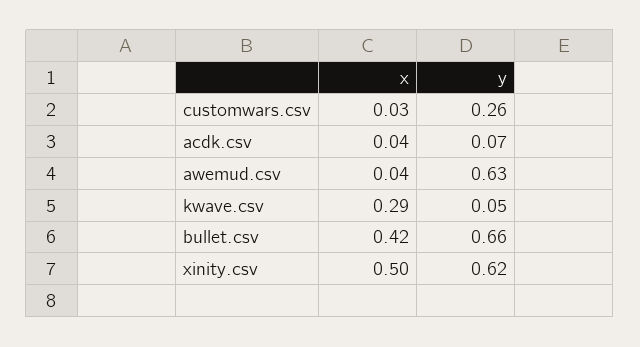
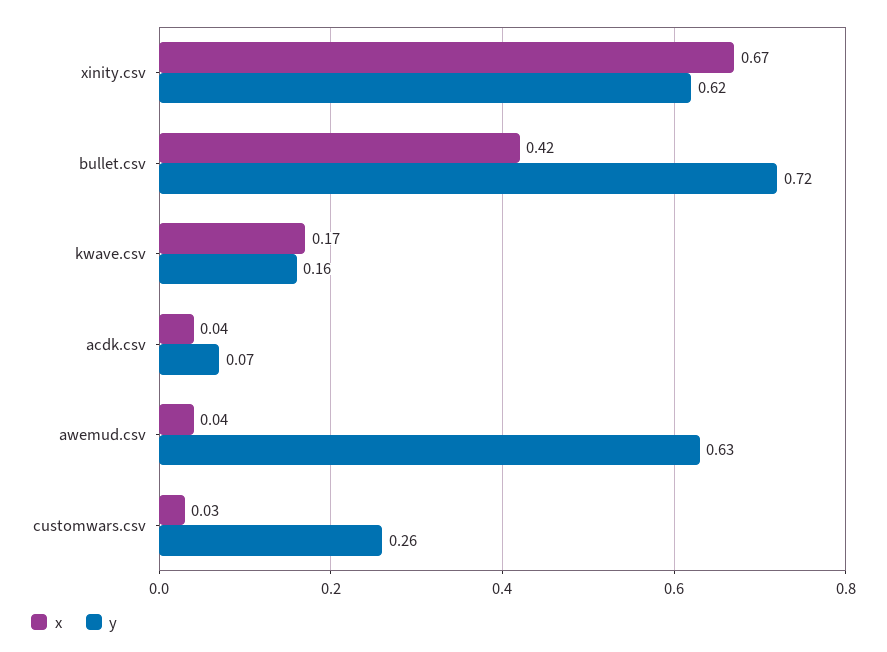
  {
    "x": {
      "customwars.csv": 0.03,
      "acdk.csv": 0.04,
      "awemud.csv": 0.04,
-     "kwave.csv": 0.29,
+     "kwave.csv": 0.17,
      "bullet.csv": 0.42,
-     "xinity.csv": 0.5
+     "xinity.csv": 0.67
    },
    "y": {
      "customwars.csv": 0.26,
      "acdk.csv": 0.07,
      "awemud.csv": 0.63,
-     "kwave.csv": 0.05,
+     "kwave.csv": 0.16,
-     "bullet.csv": 0.66,
+     "bullet.csv": 0.72,
      "xinity.csv": 0.62
    }
  }

